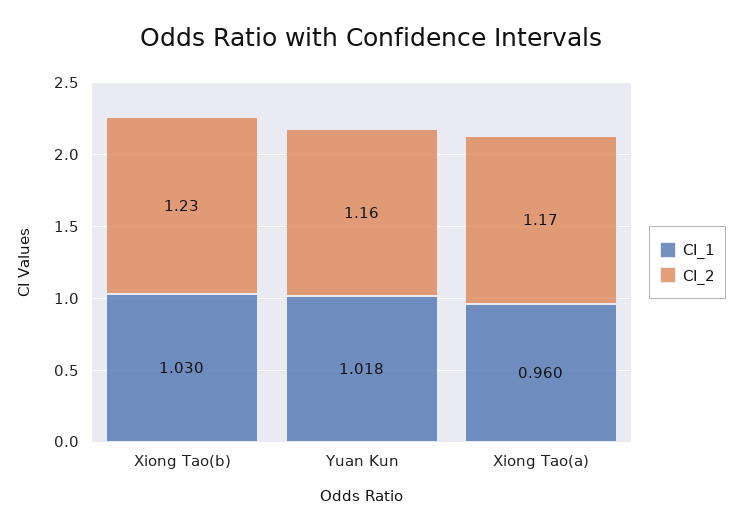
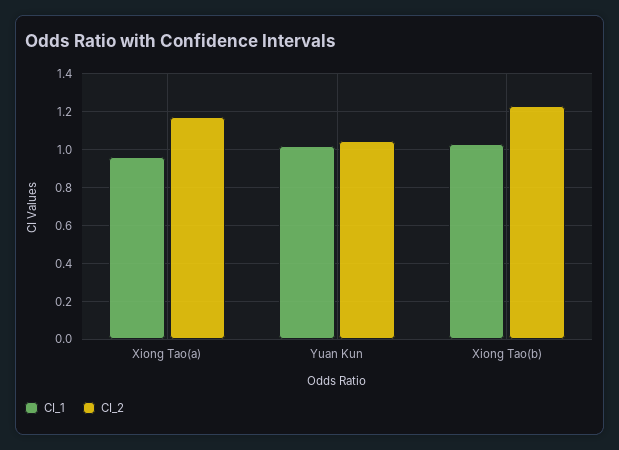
  {
    "CI_1": {
      "Xiong Tao(b)": 1.03,
      "Yuan Kun": 1.018,
      "Xiong Tao(a)": 0.96
    },
    "CI_2": {
      "Xiong Tao(b)": 1.23,
-     "Yuan Kun": 1.16,
+     "Yuan Kun": 1.05,
      "Xiong Tao(a)": 1.17
    }
  }

